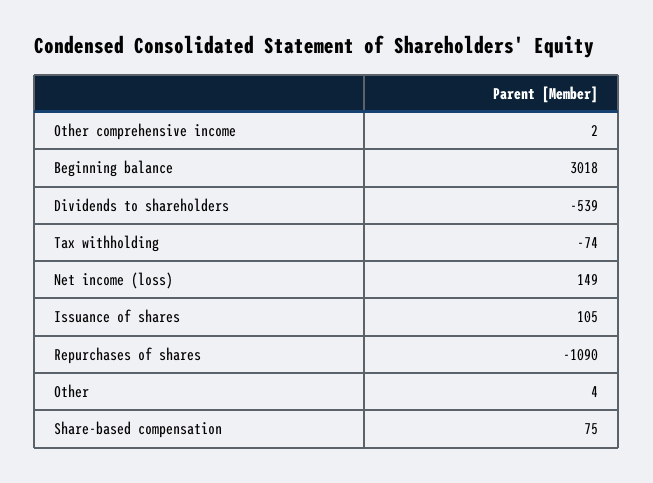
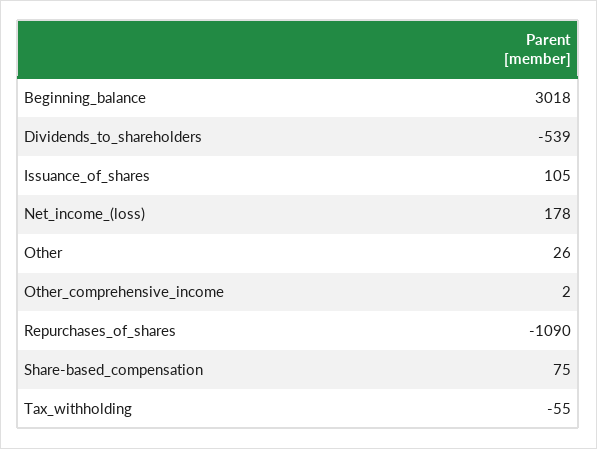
  {
    "Other comprehensive income": 2,
    "Beginning balance": 3018,
    "Dividends to shareholders": -539,
-   "Tax withholding": -74,
+   "Tax withholding": -55,
-   "Net income (loss)": 149,
+   "Net income (loss)": 178,
    "Issuance of shares": 105,
    "Repurchases of shares": -1090,
-   "Other": 4,
+   "Other": 26,
    "Share-based compensation": 75
  }

